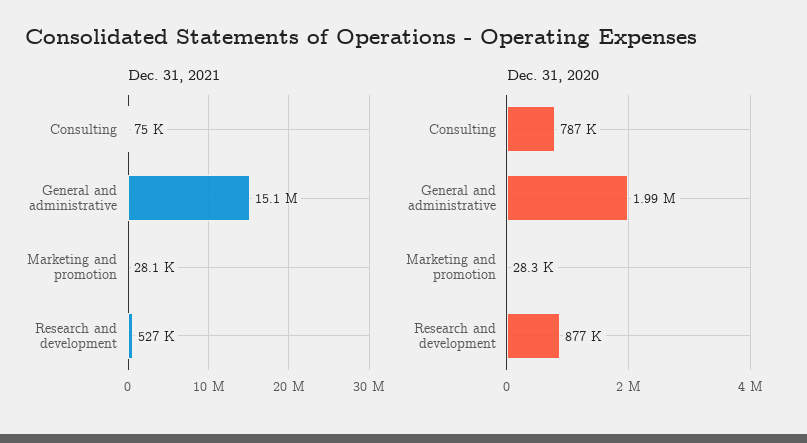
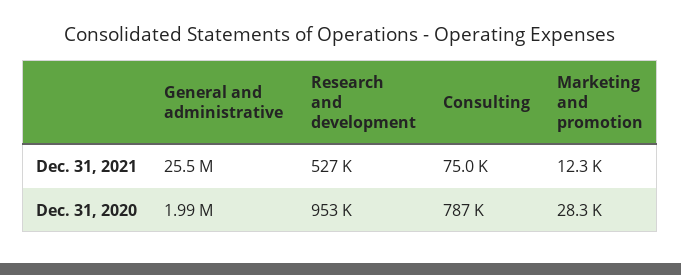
  {
    "Dec. 31, 2021": {
      "Consulting": 75000,
-     "General and administrative": 15100000,
+     "General and administrative": 25500000,
-     "Marketing and promotion": 28100,
+     "Marketing and promotion": 12300,
      "Research and development": 527000
    },
    "Dec. 31, 2020": {
      "Consulting": 787000,
      "General and administrative": 1990000,
      "Marketing and promotion": 28300,
-     "Research and development": 877000
+     "Research and development": 953000
    }
  }

